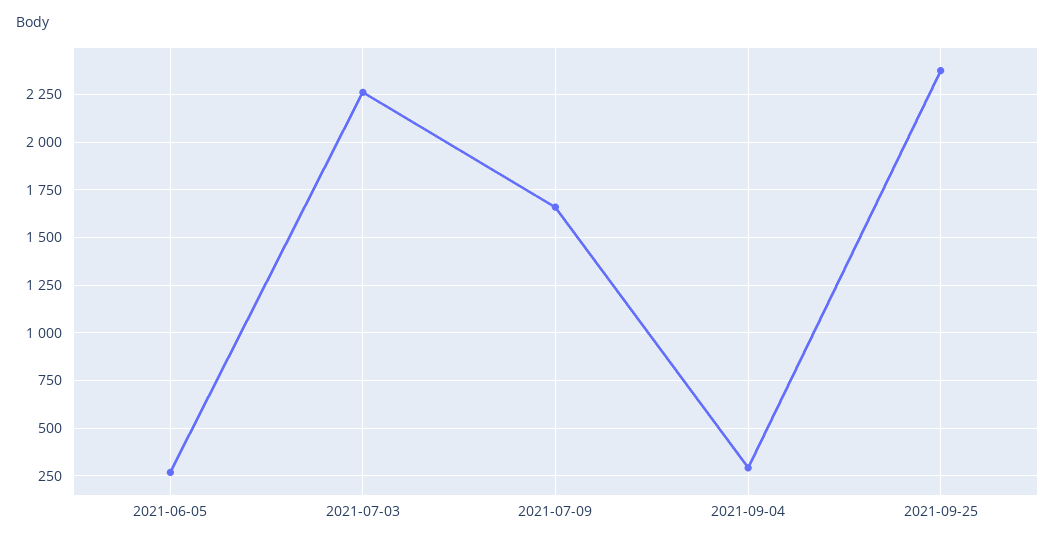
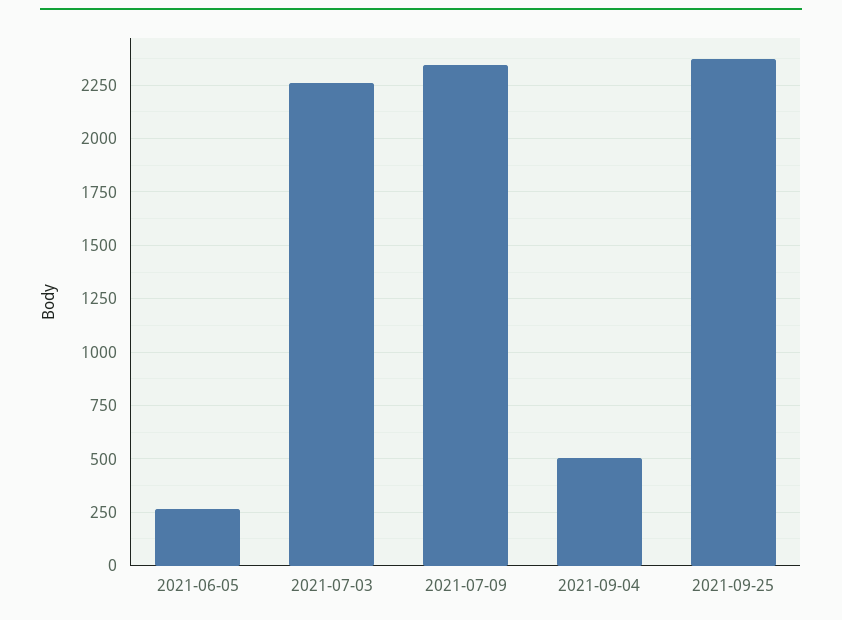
  {
    "2021-06-05": 250,
    "2021-07-03": 2250,
-   "2021-07-09": 1650,
+   "2021-07-09": 2350,
-   "2021-09-04": 300,
+   "2021-09-04": 500,
    "2021-09-25": 2400
  }

